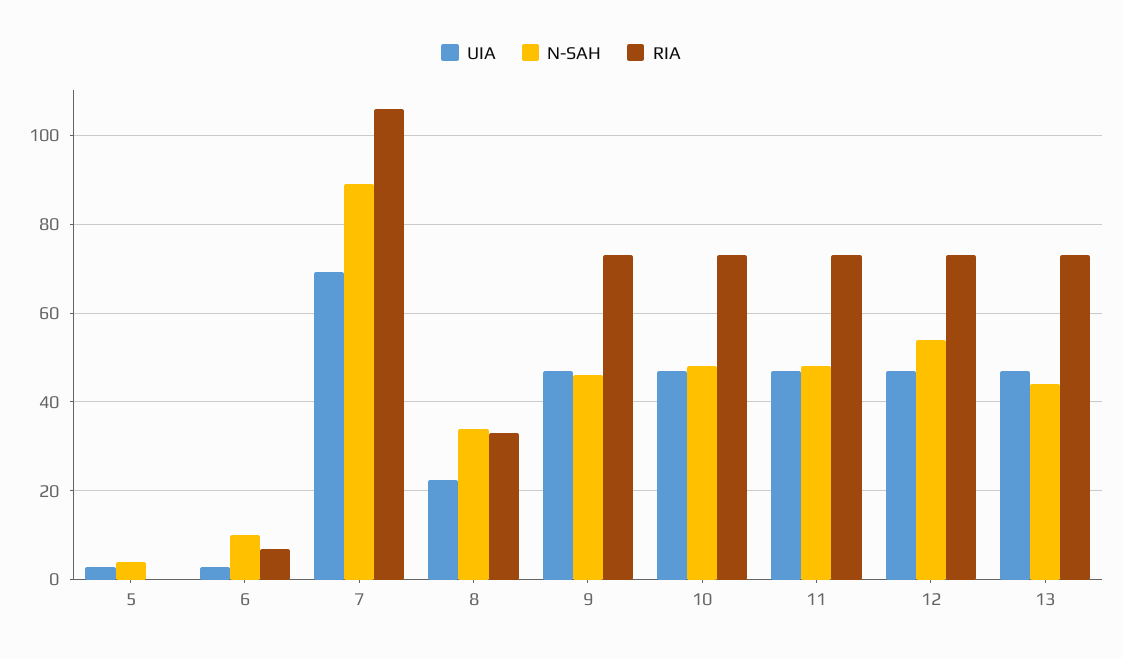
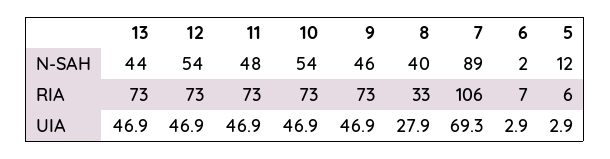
  {
    "UIA": {
      "5": 2.9,
      "6": 2.9,
      "7": 69.3,
-     "8": 22,
+     "8": 27.9,
      "9": 46.9,
      "10": 46.9,
      "11": 46.9,
      "12": 46.9,
      "13": 46.9
    },
    "N-SAH": {
-     "5": 4,
+     "5": 12,
-     "6": 10,
+     "6": 2,
      "7": 89,
-     "8": 34,
+     "8": 40,
      "9": 46,
-     "10": 48,
+     "10": 54,
      "11": 48,
      "12": 54,
      "13": 44
    },
    "RIA": {
-     "5": 0,
+     "5": 6,
      "6": 7,
      "7": 106,
      "8": 33,
      "9": 73,
      "10": 73,
      "11": 73,
      "12": 73,
      "13": 73
    }
  }

